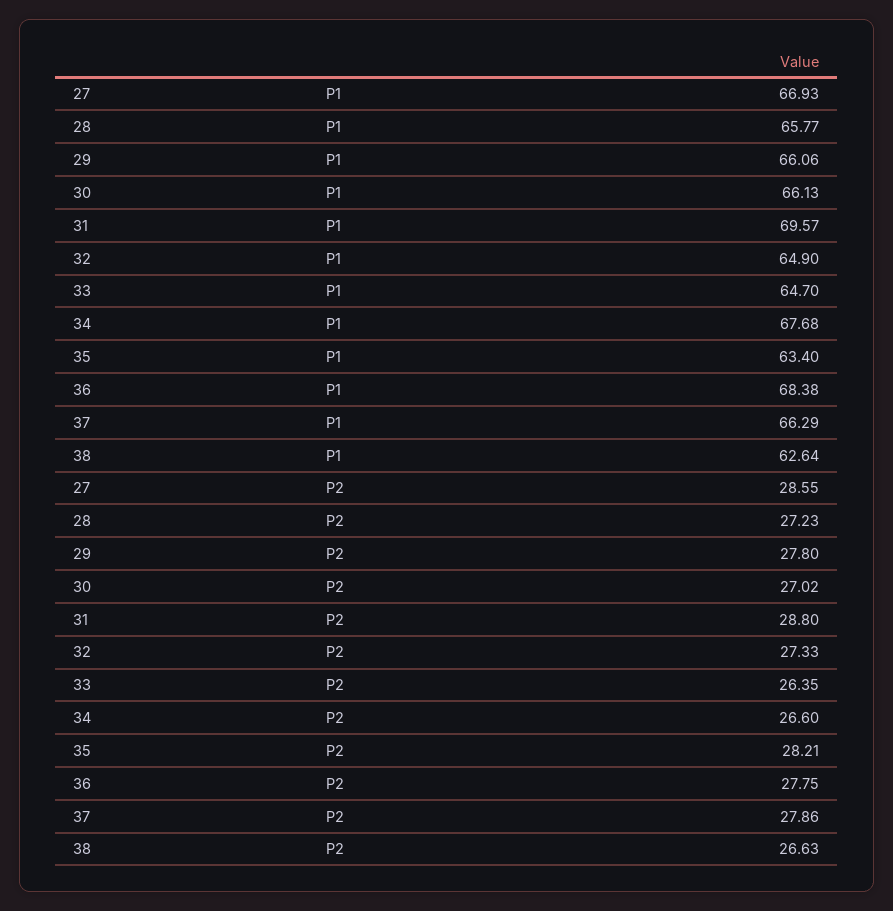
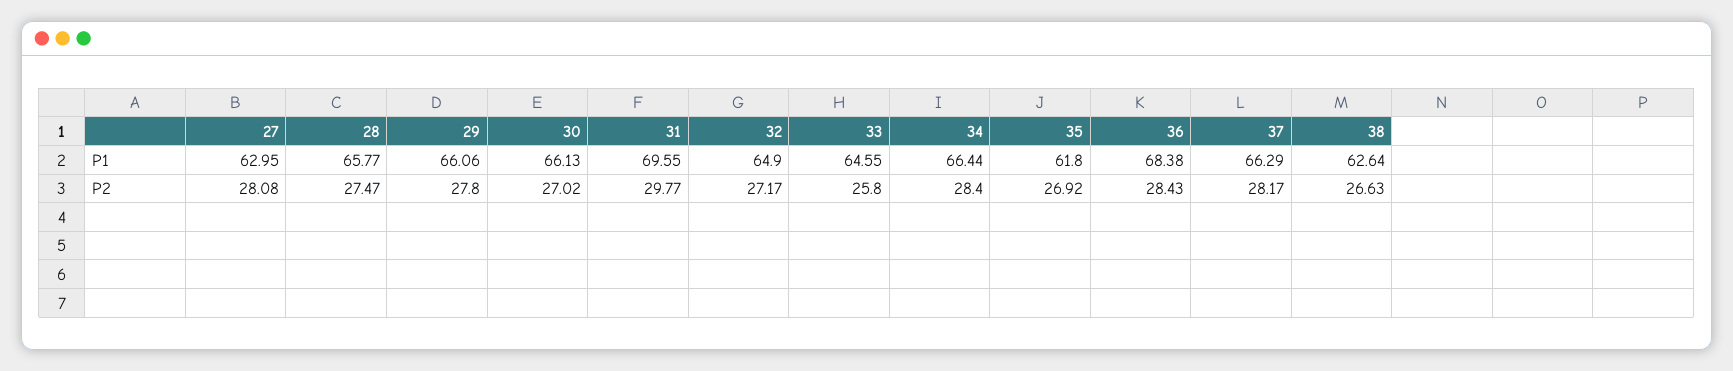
  {
    "27": {
-     "P1": 66.93,
+     "P1": 62.95,
-     "P2": 28.55
+     "P2": 28.08
    },
    "28": {
      "P1": 65.77,
-     "P2": 27.23
+     "P2": 27.47
    },
    "29": {
      "P1": 66.06,
      "P2": 27.8
    },
    "30": {
      "P1": 66.13,
      "P2": 27.02
    },
    "31": {
-     "P1": 69.57,
+     "P1": 69.55,
-     "P2": 28.8
+     "P2": 29.77
    },
    "32": {
      "P1": 64.9,
-     "P2": 27.33
+     "P2": 27.17
    },
    "33": {
-     "P1": 64.7,
+     "P1": 64.55,
-     "P2": 26.35
+     "P2": 25.8
    },
    "34": {
-     "P1": 67.68,
+     "P1": 66.44,
-     "P2": 26.6
+     "P2": 28.4
    },
    "35": {
-     "P1": 63.4,
+     "P1": 61.8,
-     "P2": 28.21
+     "P2": 26.92
    },
    "36": {
      "P1": 68.38,
-     "P2": 27.75
+     "P2": 28.43
    },
    "37": {
      "P1": 66.29,
-     "P2": 27.86
+     "P2": 28.17
    },
    "38": {
      "P1": 62.64,
      "P2": 26.63
    }
  }

